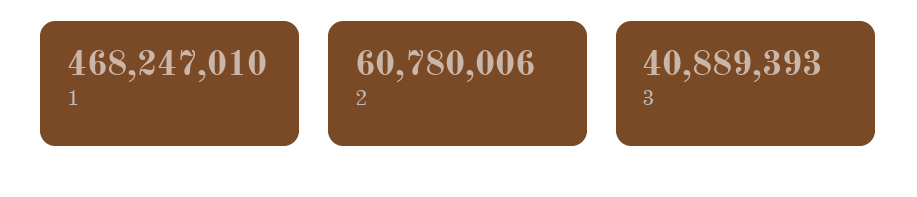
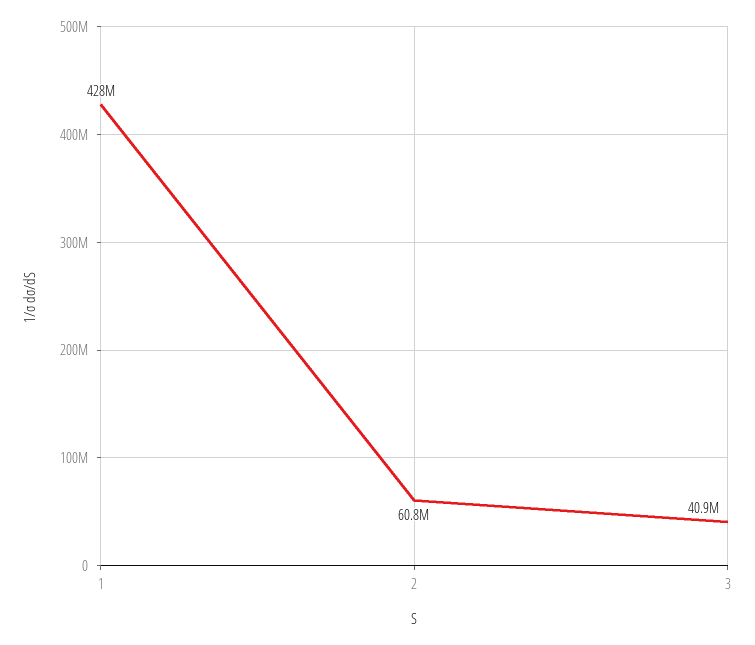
  {
-   "1": 468247010,
+   "1": 428000000,
    "2": 60780006,
    "3": 40889393
  }

